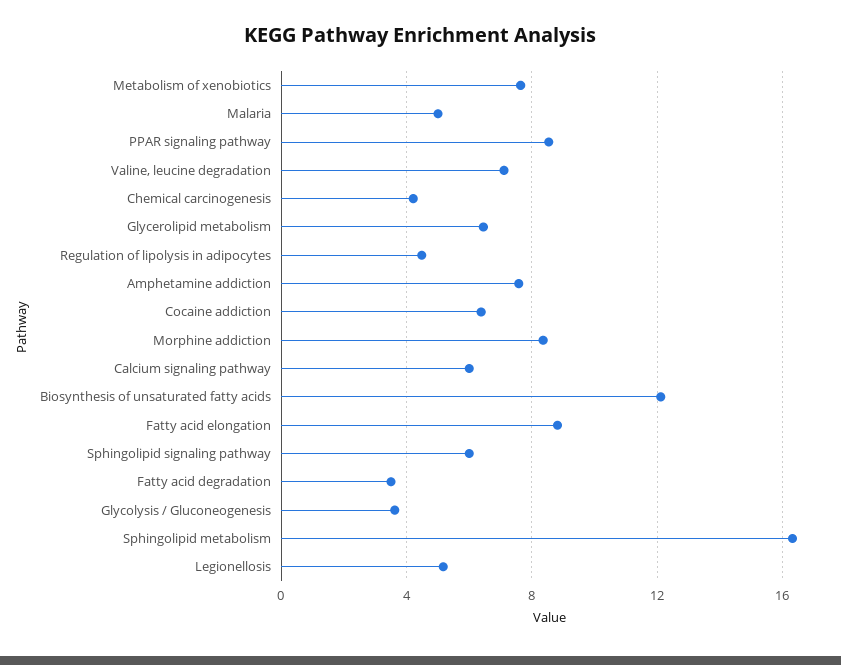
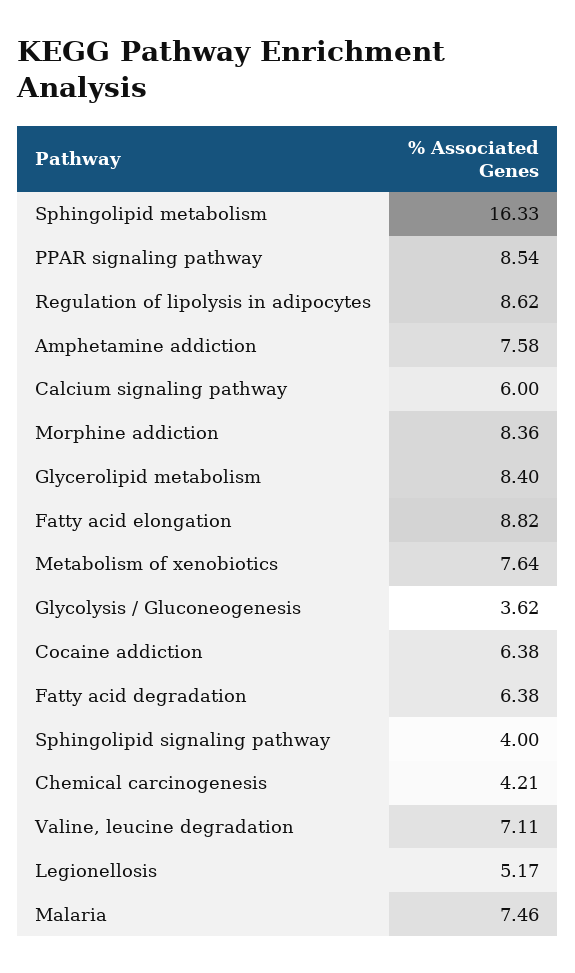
  {
    "Metabolism of xenobiotics": 7.64,
-   "Malaria": 5,
+   "Malaria": 7.46,
    "PPAR signaling pathway": 8.54,
    "Valine, leucine degradation": 7.11,
    "Chemical carcinogenesis": 4.21,
-   "Glycerolipid metabolism": 6.5,
+   "Glycerolipid metabolism": 8.4,
-   "Regulation of lipolysis in adipocytes": 4.5,
+   "Regulation of lipolysis in adipocytes": 8.62,
    "Amphetamine addiction": 7.58,
    "Cocaine addiction": 6.38,
    "Morphine addiction": 8.36,
    "Calcium signaling pathway": 6,
-   "Biosynthesis of unsaturated fatty acids": 12,
    "Fatty acid elongation": 8.82,
-   "Sphingolipid signaling pathway": 6,
+   "Sphingolipid signaling pathway": 4,
-   "Fatty acid degradation": 3.5,
+   "Fatty acid degradation": 6.38,
    "Glycolysis / Gluconeogenesis": 3.62,
    "Sphingolipid metabolism": 16.33,
    "Legionellosis": 5.17
  }

